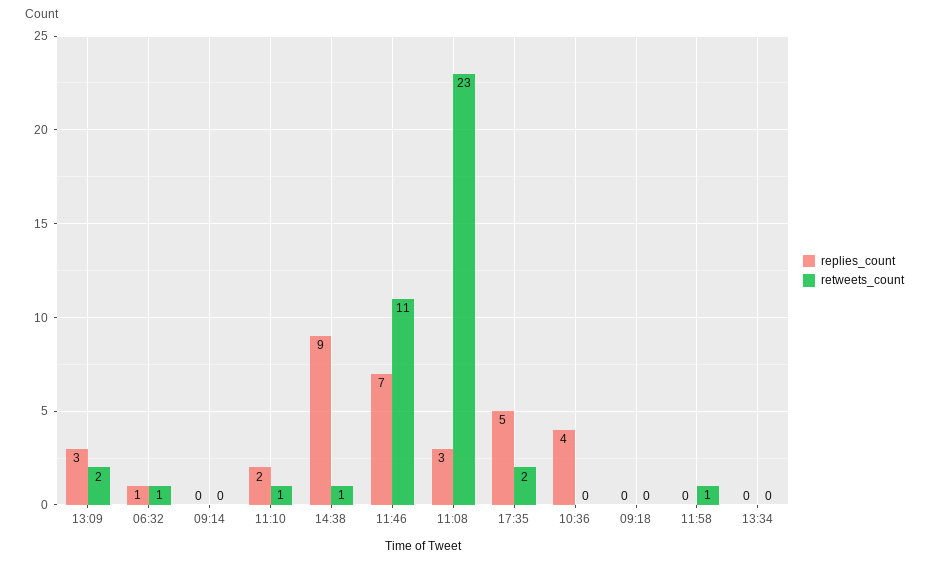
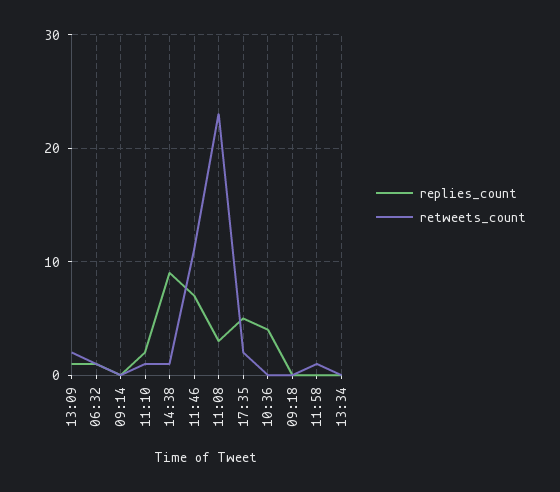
  {
    "replies_count": {
-     "13:09": 3,
+     "13:09": 1,
      "06:32": 1,
      "09:14": 0,
      "11:10": 2,
      "14:38": 9,
      "11:46": 7,
      "11:08": 3,
      "17:35": 5,
      "10:36": 4,
      "09:18": 0,
      "11:58": 0,
      "13:34": 0
    },
    "retweets_count": {
      "13:09": 2,
      "06:32": 1,
      "09:14": 0,
      "11:10": 1,
      "14:38": 1,
      "11:46": 11,
      "11:08": 23,
      "17:35": 2,
      "10:36": 0,
      "09:18": 0,
      "11:58": 1,
      "13:34": 0
    }
  }

